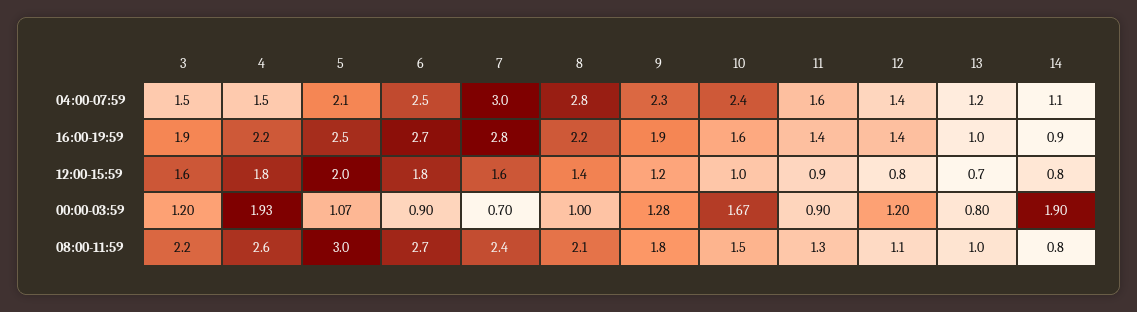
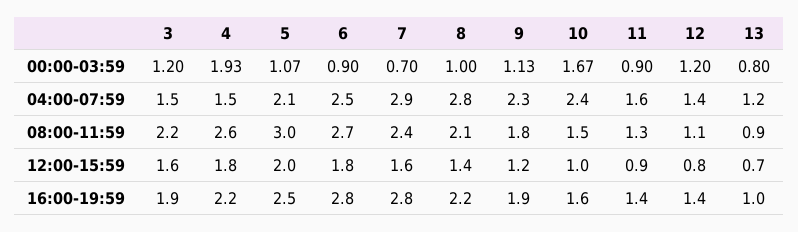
  {
    "3": {
      "04:00-07:59": 1.5,
      "16:00-19:59": 1.9,
      "12:00-15:59": 1.6,
      "00:00-03:59": 1.2,
      "08:00-11:59": 2.2
    },
    "4": {
      "04:00-07:59": 1.5,
      "16:00-19:59": 2.2,
      "12:00-15:59": 1.8,
      "00:00-03:59": 1.93,
      "08:00-11:59": 2.6
    },
    "5": {
      "04:00-07:59": 2.1,
      "16:00-19:59": 2.5,
      "12:00-15:59": 2,
      "00:00-03:59": 1.07,
      "08:00-11:59": 3
    },
    "6": {
      "04:00-07:59": 2.5,
-     "16:00-19:59": 2.7,
+     "16:00-19:59": 2.8,
      "12:00-15:59": 1.8,
      "00:00-03:59": 0.9,
      "08:00-11:59": 2.7
    },
    "7": {
-     "04:00-07:59": 3,
+     "04:00-07:59": 2.9,
      "16:00-19:59": 2.8,
      "12:00-15:59": 1.6,
      "00:00-03:59": 0.7,
      "08:00-11:59": 2.4
    },
    "8": {
      "04:00-07:59": 2.8,
      "16:00-19:59": 2.2,
      "12:00-15:59": 1.4,
      "00:00-03:59": 1,
      "08:00-11:59": 2.1
    },
    "9": {
      "04:00-07:59": 2.3,
      "16:00-19:59": 1.9,
      "12:00-15:59": 1.2,
-     "00:00-03:59": 1.28,
+     "00:00-03:59": 1.13,
      "08:00-11:59": 1.8
    },
    "10": {
      "04:00-07:59": 2.4,
      "16:00-19:59": 1.6,
      "12:00-15:59": 1,
      "00:00-03:59": 1.67,
      "08:00-11:59": 1.5
    },
    "11": {
      "04:00-07:59": 1.6,
      "16:00-19:59": 1.4,
      "12:00-15:59": 0.9,
      "00:00-03:59": 0.9,
      "08:00-11:59": 1.3
    },
    "12": {
      "04:00-07:59": 1.4,
      "16:00-19:59": 1.4,
      "12:00-15:59": 0.8,
      "00:00-03:59": 1.2,
      "08:00-11:59": 1.1
    },
    "13": {
      "04:00-07:59": 1.2,
      "16:00-19:59": 1,
      "12:00-15:59": 0.7,
      "00:00-03:59": 0.8,
-     "08:00-11:59": 1
+     "08:00-11:59": 0.9
-   },
+   }
-   "14": {
-     "04:00-07:59": 1.1,
-     "16:00-19:59": 0.9,
-     "12:00-15:59": 0.8,
-     "00:00-03:59": 1.9,
-     "08:00-11:59": 0.8
-   }
  }

